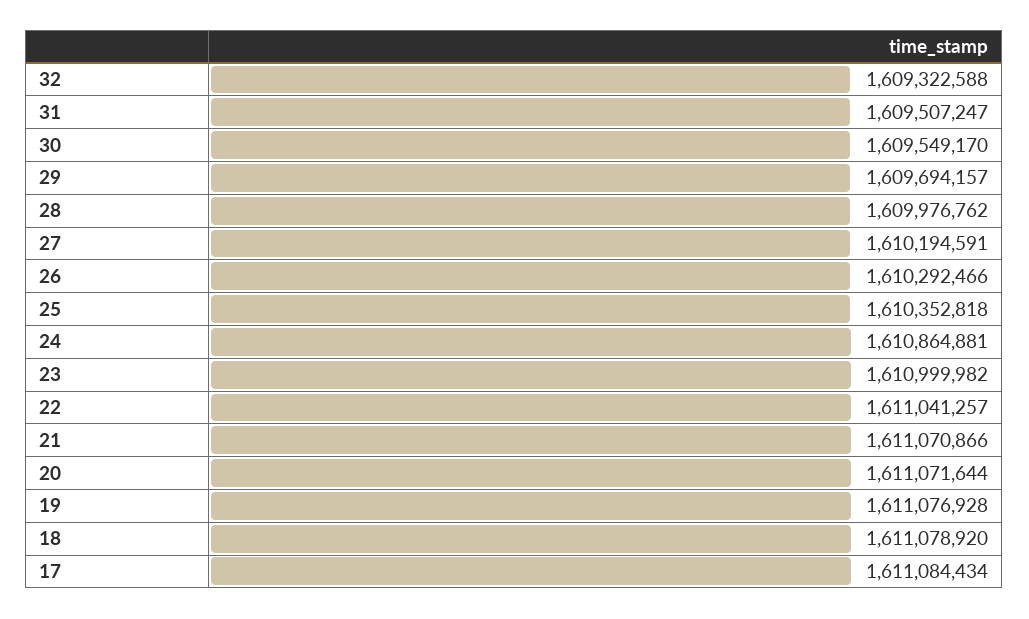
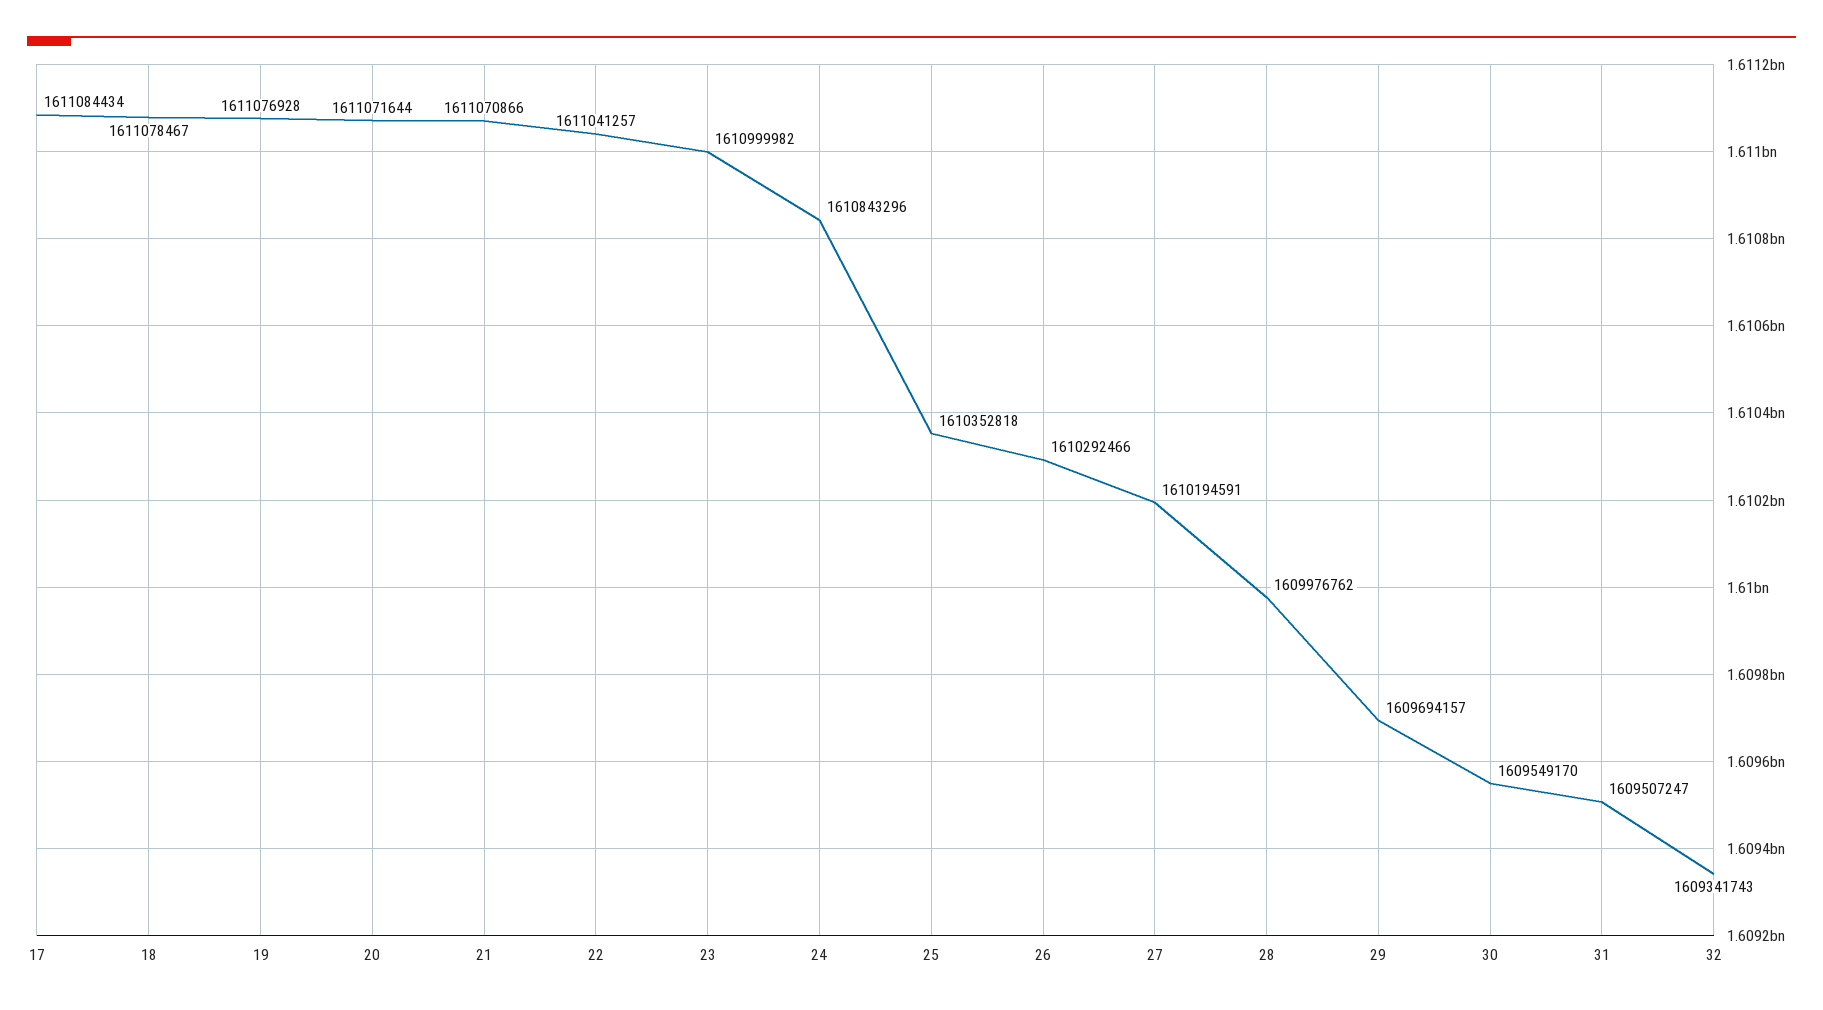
  {
-   "32": 1609322588,
+   "32": 1609341743,
    "31": 1609507247,
    "30": 1609549170,
    "29": 1609694157,
    "28": 1609976762,
    "27": 1610194591,
    "26": 1610292466,
    "25": 1610352818,
-   "24": 1610864881,
+   "24": 1610843296,
    "23": 1610999982,
    "22": 1611041257,
    "21": 1611070866,
    "20": 1611071644,
    "19": 1611076928,
-   "18": 1611078920,
+   "18": 1611078467,
    "17": 1611084434
  }

